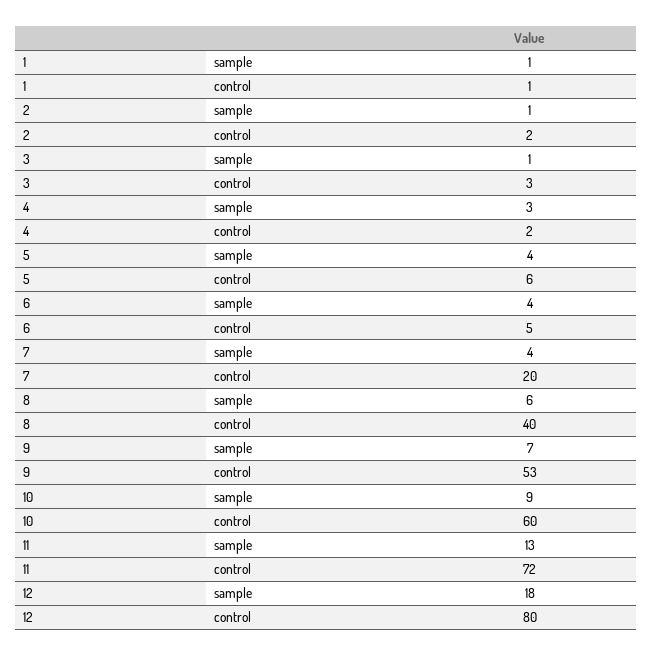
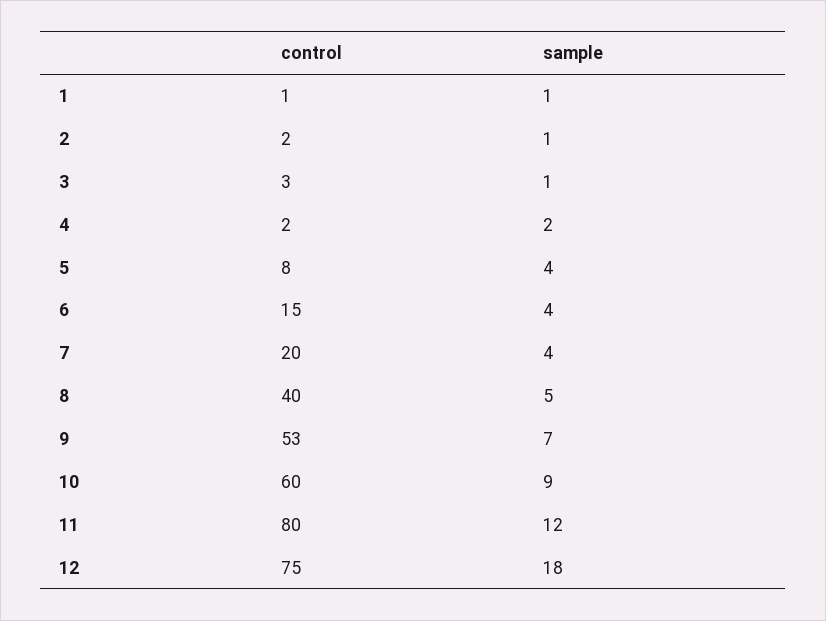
  {
    "1": {
      "sample": 1,
      "control": 1
    },
    "2": {
      "sample": 1,
      "control": 2
    },
    "3": {
      "sample": 1,
      "control": 3
    },
    "4": {
-     "sample": 3,
+     "sample": 2,
      "control": 2
    },
    "5": {
      "sample": 4,
-     "control": 6
+     "control": 8
    },
    "6": {
      "sample": 4,
-     "control": 5
+     "control": 15
    },
    "7": {
      "sample": 4,
      "control": 20
    },
    "8": {
-     "sample": 6,
+     "sample": 5,
      "control": 40
    },
    "9": {
      "sample": 7,
      "control": 53
    },
    "10": {
      "sample": 9,
      "control": 60
    },
    "11": {
-     "sample": 13,
+     "sample": 12,
-     "control": 72
+     "control": 80
    },
    "12": {
      "sample": 18,
-     "control": 80
+     "control": 75
    }
  }

